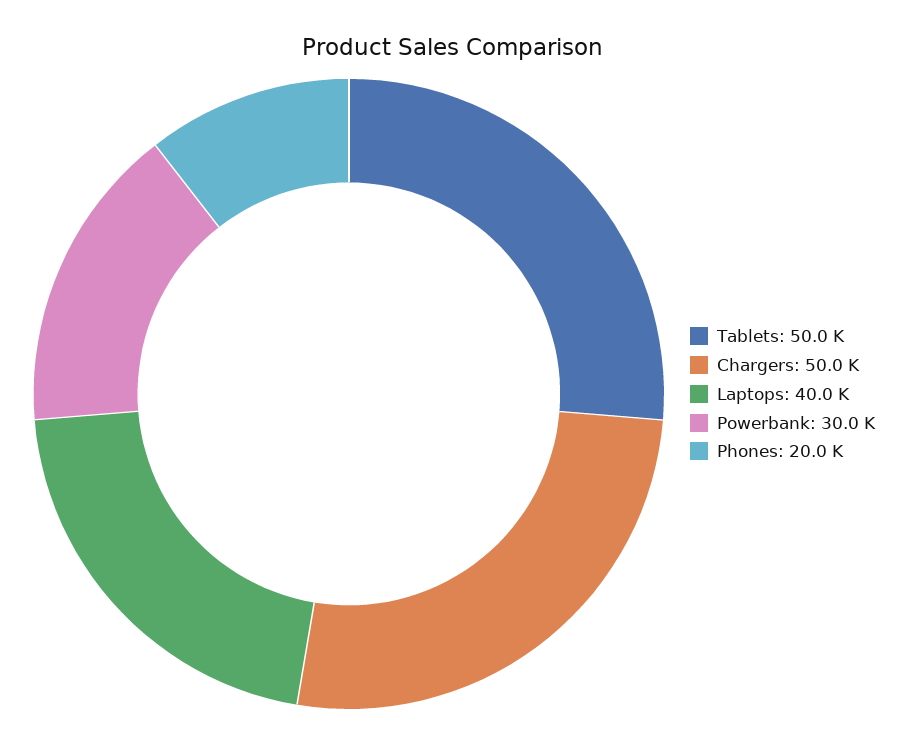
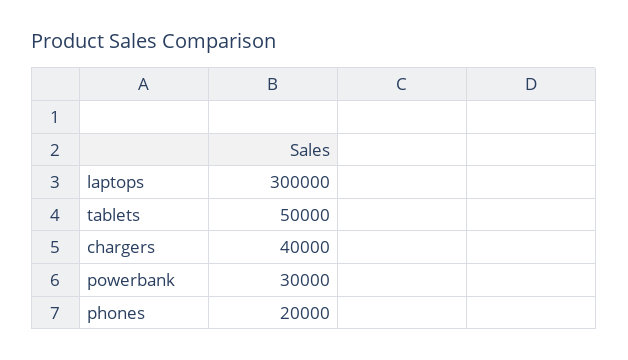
  {
    "Tablets": 50000,
-   "Chargers": 50000,
+   "Chargers": 40000,
-   "Laptops": 40000,
+   "Laptops": 300000,
    "Powerbank": 30000,
    "Phones": 20000
  }

